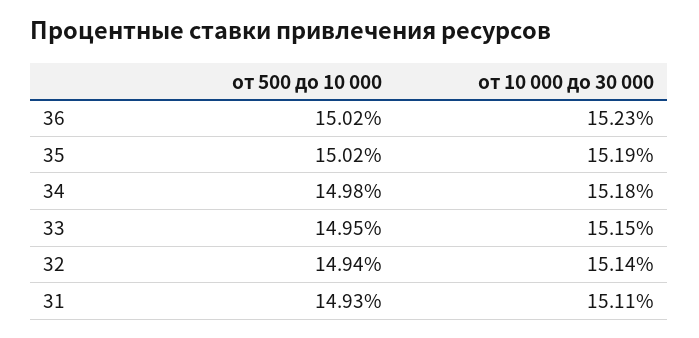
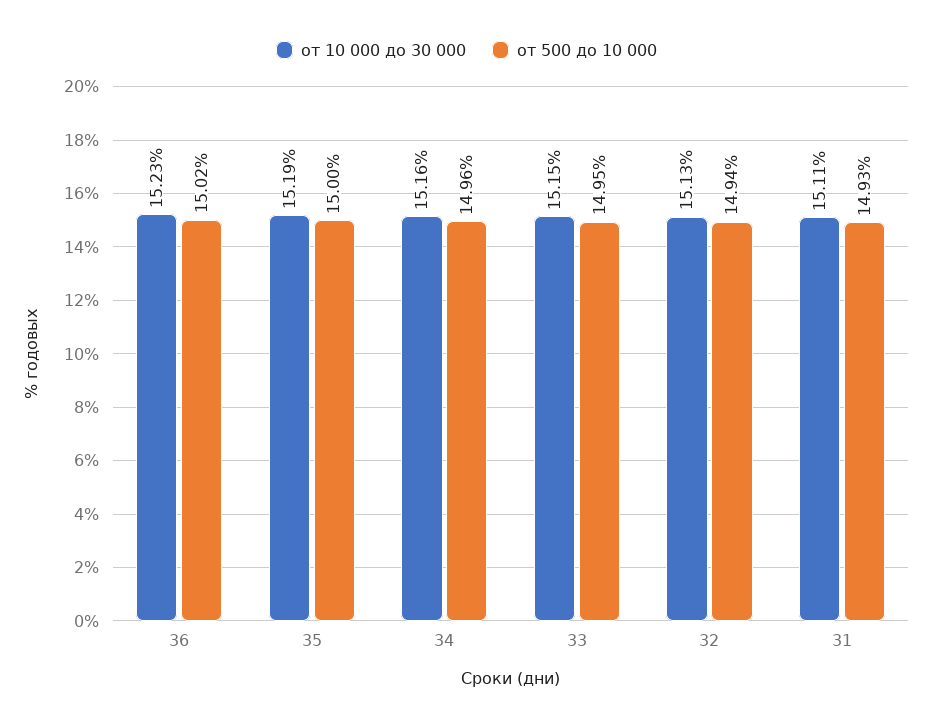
  {
    "от 500 до 10 000": {
      "36": 15.02,
-     "35": 15.02,
+     "35": 15,
-     "34": 14.98,
+     "34": 14.96,
      "33": 14.95,
      "32": 14.94,
      "31": 14.93
    },
    "от 10 000 до 30 000": {
      "36": 15.23,
      "35": 15.19,
-     "34": 15.18,
+     "34": 15.16,
      "33": 15.15,
-     "32": 15.14,
+     "32": 15.13,
      "31": 15.11
    }
  }

